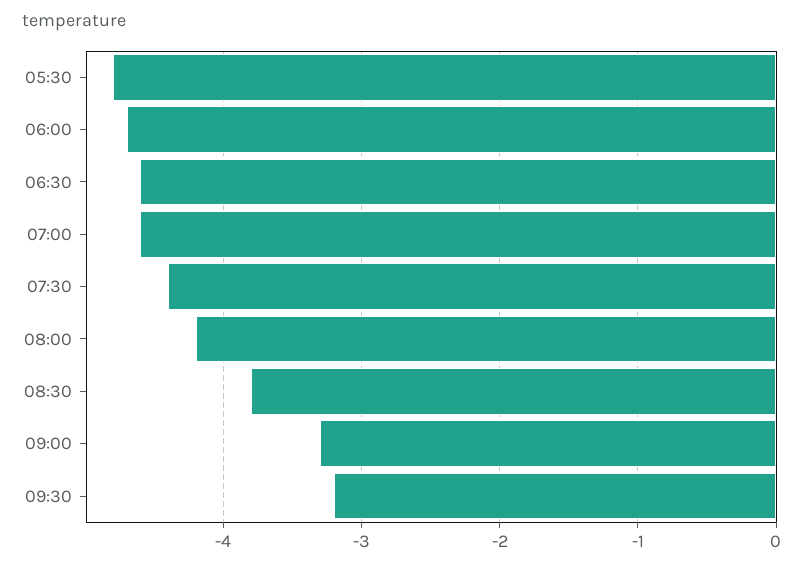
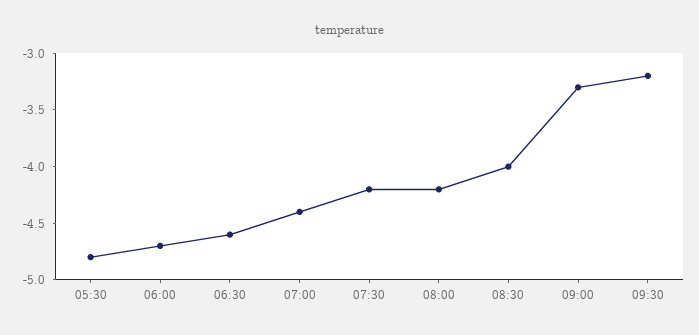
  {
    "05:30": -4.8,
    "06:00": -4.7,
    "06:30": -4.6,
-   "07:00": -4.6,
+   "07:00": -4.4,
-   "07:30": -4.4,
+   "07:30": -4.2,
    "08:00": -4.2,
-   "08:30": -3.8,
+   "08:30": -4,
    "09:00": -3.3,
    "09:30": -3.2
  }

